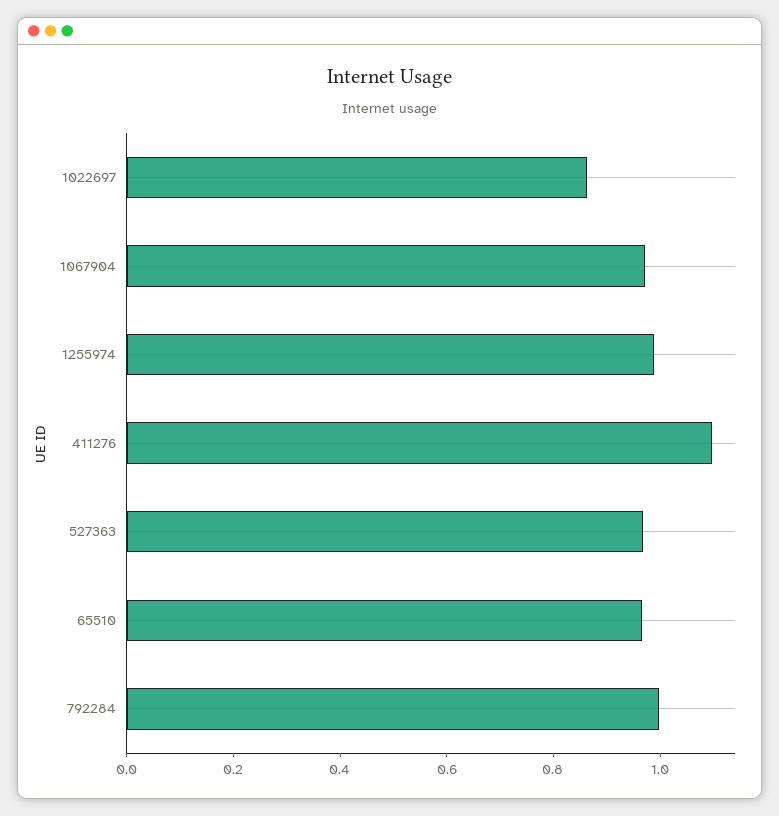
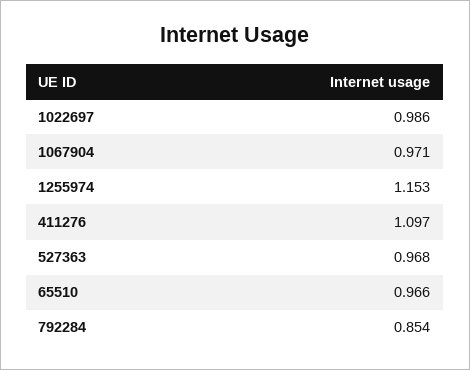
  {
-   "1022697": 0.85,
+   "1022697": 0.986,
    "1067904": 0.971,
-   "1255974": 1,
+   "1255974": 1.153,
    "411276": 1.097,
    "527363": 0.968,
    "65510": 0.966,
-   "792284": 1
+   "792284": 0.854
  }

